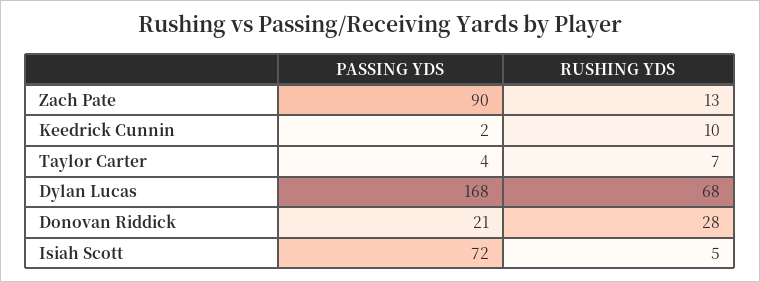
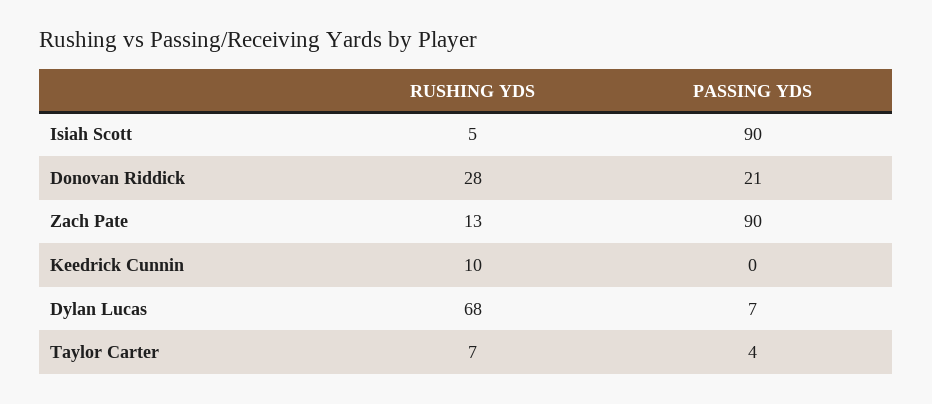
  {
    "PASSING YDS": {
      "Zach Pate": 90,
-     "Keedrick Cunnin": 2,
+     "Keedrick Cunnin": 0,
      "Taylor Carter": 4,
-     "Dylan Lucas": 168,
+     "Dylan Lucas": 7,
      "Donovan Riddick": 21,
-     "Isiah Scott": 72
+     "Isiah Scott": 90
    },
    "RUSHING YDS": {
      "Zach Pate": 13,
      "Keedrick Cunnin": 10,
      "Taylor Carter": 7,
      "Dylan Lucas": 68,
      "Donovan Riddick": 28,
      "Isiah Scott": 5
    }
  }

